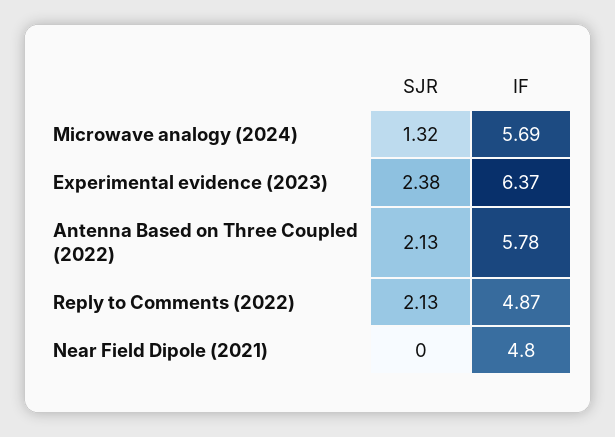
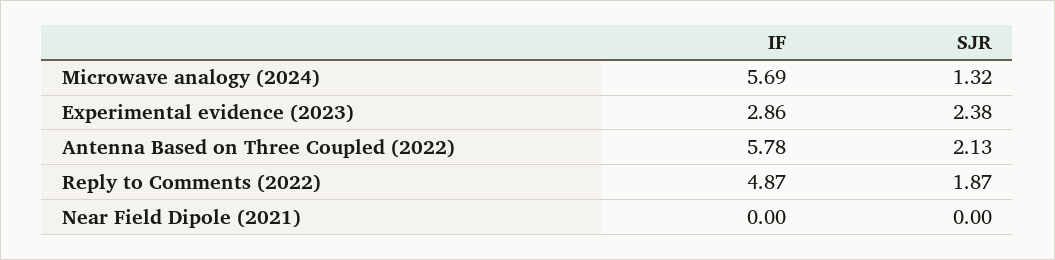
  {
    "SJR": {
      "Microwave analogy (2024)": 1.32,
      "Experimental evidence (2023)": 2.38,
      "Antenna Based on Three Coupled (2022)": 2.13,
-     "Reply to Comments (2022)": 2.13,
+     "Reply to Comments (2022)": 1.87,
      "Near Field Dipole (2021)": 0
    },
    "IF": {
      "Microwave analogy (2024)": 5.69,
-     "Experimental evidence (2023)": 6.37,
+     "Experimental evidence (2023)": 2.86,
      "Antenna Based on Three Coupled (2022)": 5.78,
      "Reply to Comments (2022)": 4.87,
-     "Near Field Dipole (2021)": 4.8
+     "Near Field Dipole (2021)": 0
    }
  }

